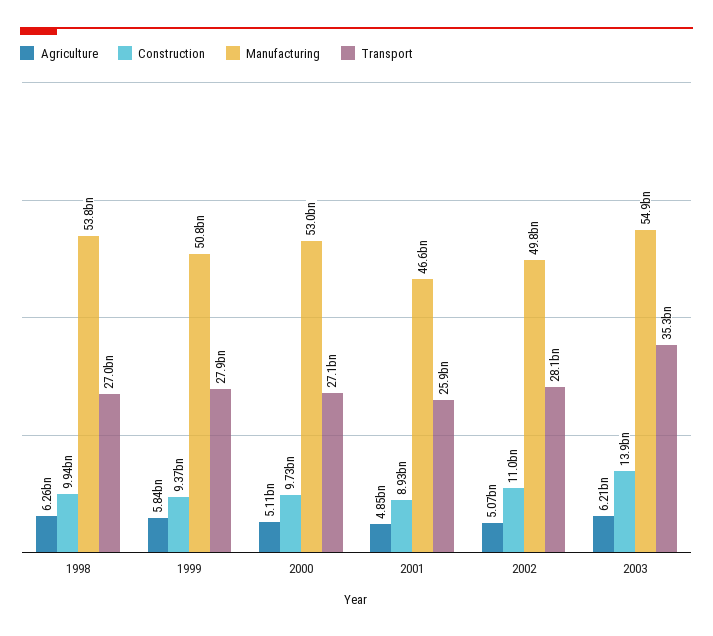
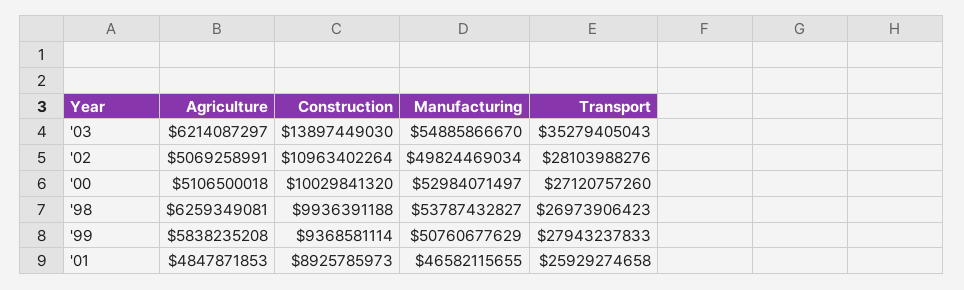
  {
    "Agriculture": {
      "1998": 6259349081,
      "1999": 5838235208,
      "2000": 5106500018,
      "2001": 4847871853,
      "2002": 5069258991,
      "2003": 6214087297
    },
    "Construction": {
      "1998": 9936391188,
      "1999": 9368581114,
-     "2000": 9730000000,
+     "2000": 10029841320,
      "2001": 8925785973,
      "2002": 10963402264,
      "2003": 13897449030
    },
    "Manufacturing": {
      "1998": 53787432827,
      "1999": 50760677629,
      "2000": 52984071497,
      "2001": 46582115655,
      "2002": 49824469034,
      "2003": 54885866670
    },
    "Transport": {
      "1998": 26973906423,
      "1999": 27943237833,
      "2000": 27120757260,
      "2001": 25929274658,
      "2002": 28103988276,
      "2003": 35279405043
    }
  }

